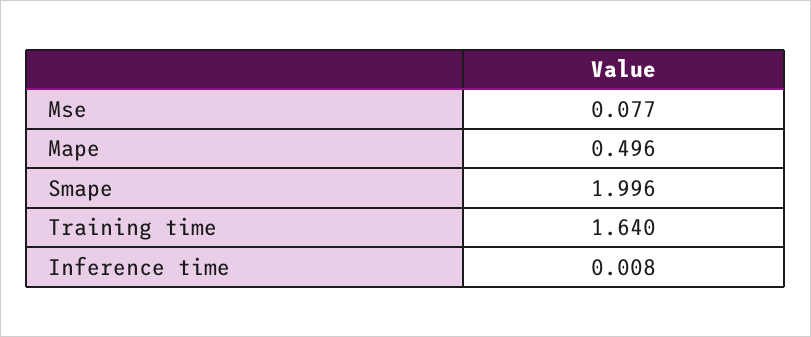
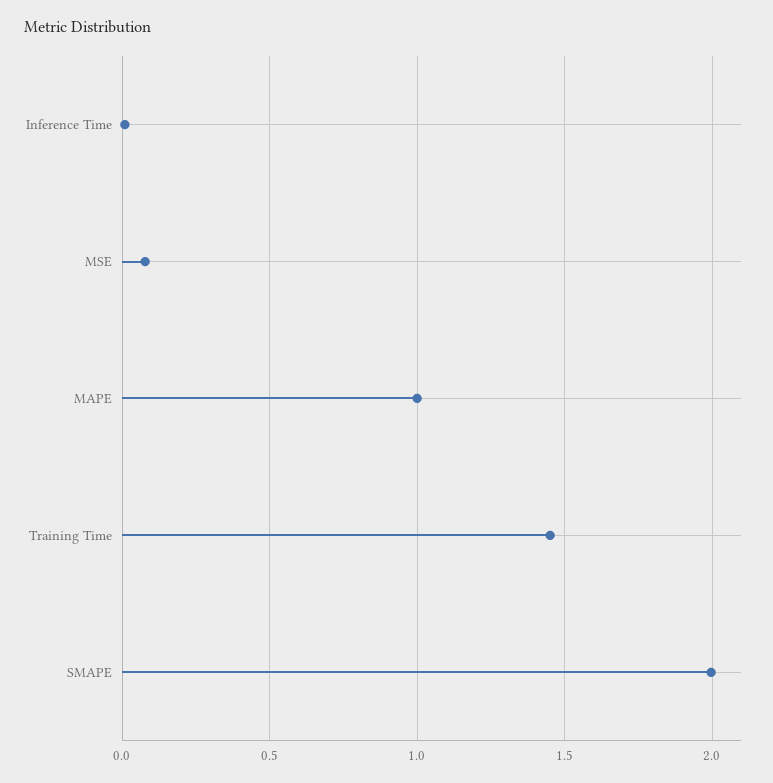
  {
    "Mse": 0.077,
-   "Mape": 0.496,
+   "Mape": 1,
    "Smape": 1.996,
-   "Training time": 1.64,
+   "Training time": 1.45,
    "Inference time": 0.008
  }

